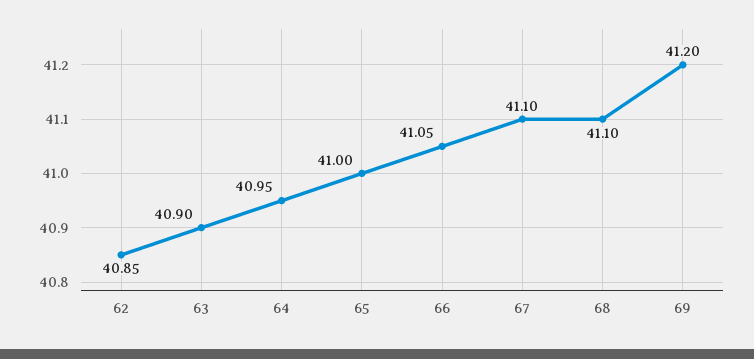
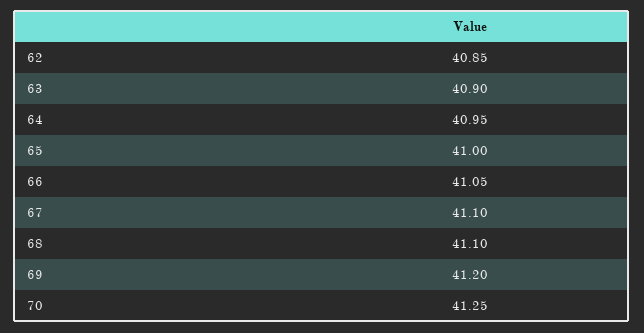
  {
    "62": 40.85,
    "63": 40.9,
    "64": 40.95,
    "65": 41,
    "66": 41.05,
    "67": 41.1,
    "68": 41.1,
-   "69": 41.2
+   "69": 41.2,
+   "70": 41.25
  }

